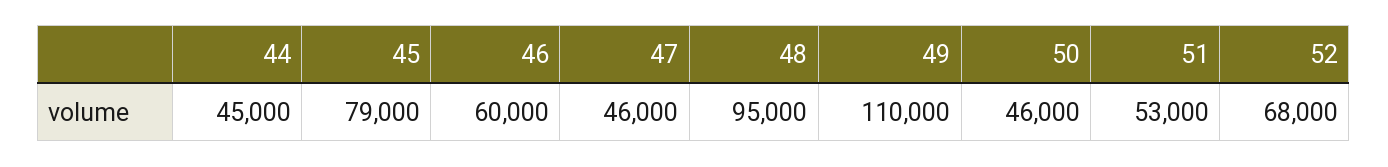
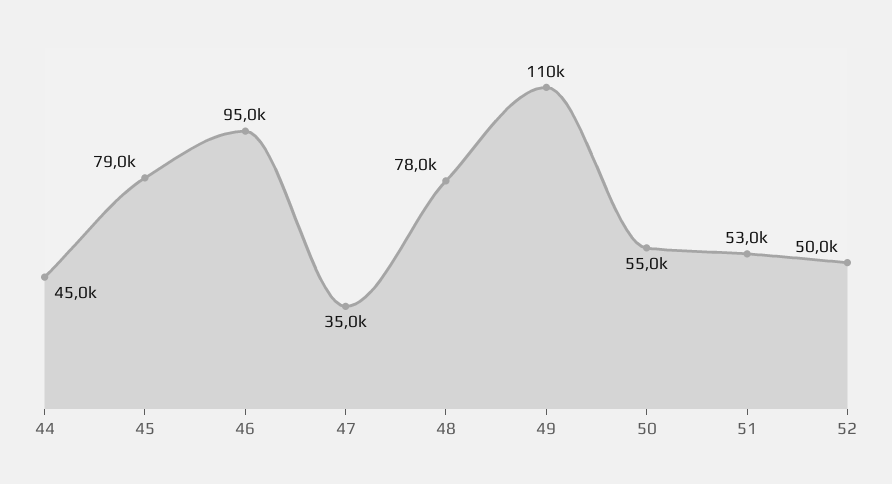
  {
    "44": 45000,
    "45": 79000,
-   "46": 60000,
+   "46": 95000,
-   "47": 46000,
+   "47": 35000,
-   "48": 95000,
+   "48": 78000,
    "49": 110000,
-   "50": 46000,
+   "50": 55000,
    "51": 53000,
-   "52": 68000
+   "52": 50000
  }

